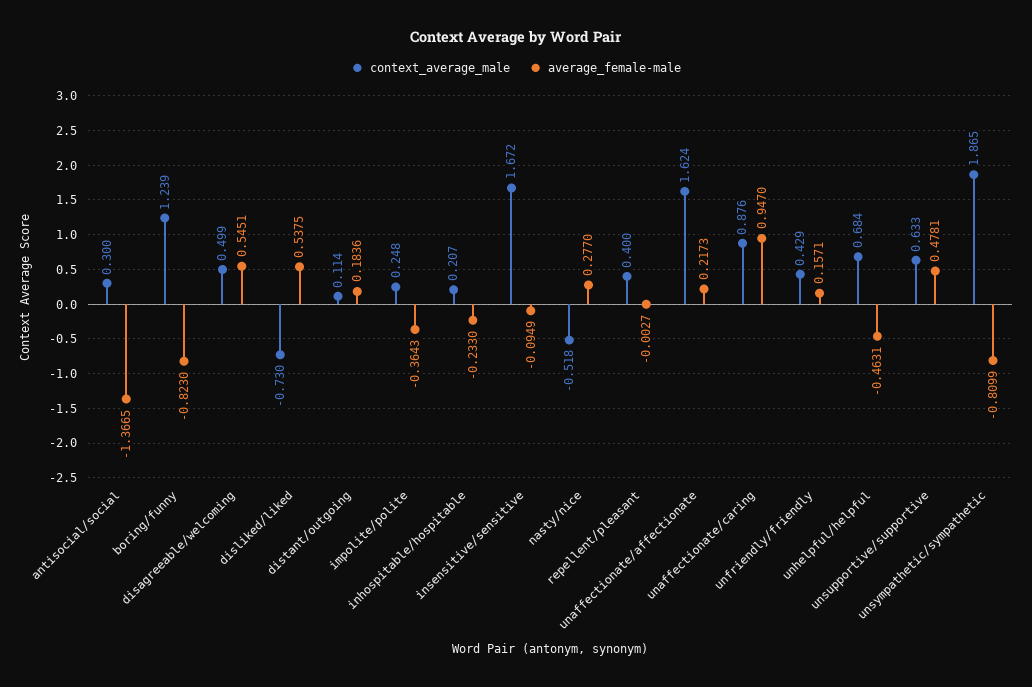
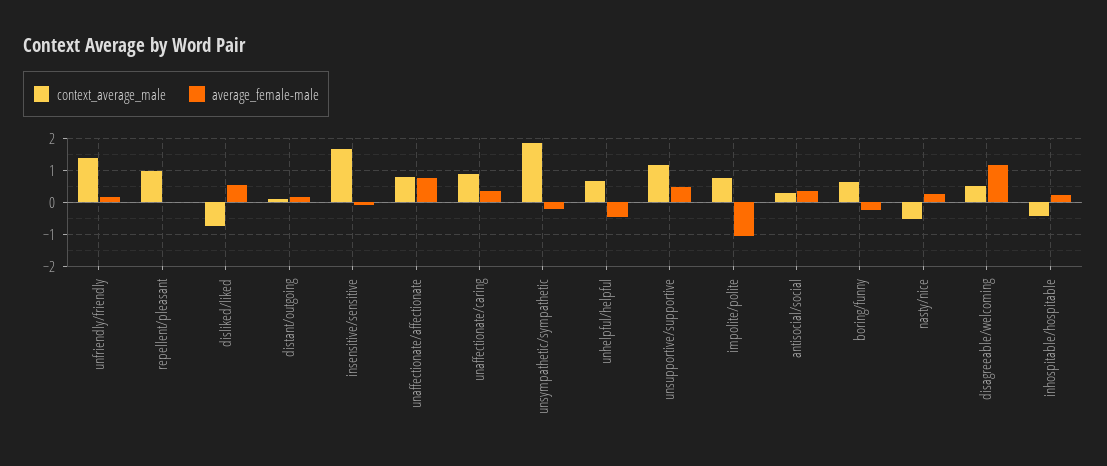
  {
    "context_average_male": {
      "antisocial/social": 0.3,
-     "boring/funny": 1.239,
+     "boring/funny": 0.6,
      "disagreeable/welcoming": 0.499,
      "disliked/liked": -0.73,
      "distant/outgoing": 0.114,
-     "impolite/polite": 0.248,
+     "impolite/polite": 0.8,
-     "inhospitable/hospitable": 0.207,
+     "inhospitable/hospitable": -0.4,
      "insensitive/sensitive": 1.672,
      "nasty/nice": -0.518,
-     "repellent/pleasant": 0.4,
+     "repellent/pleasant": 1,
-     "unaffectionate/affectionate": 1.624,
+     "unaffectionate/affectionate": 0.8,
      "unaffectionate/caring": 0.876,
-     "unfriendly/friendly": 0.429,
+     "unfriendly/friendly": 1.4,
      "unhelpful/helpful": 0.684,
-     "unsupportive/supportive": 0.633,
+     "unsupportive/supportive": 1.2,
      "unsympathetic/sympathetic": 1.865
    },
    "average_female-male": {
-     "antisocial/social": -1.3665,
+     "antisocial/social": 0.4,
-     "boring/funny": -0.823,
+     "boring/funny": -0.2,
-     "disagreeable/welcoming": 0.5451,
+     "disagreeable/welcoming": 1.2,
      "disliked/liked": 0.5375,
      "distant/outgoing": 0.1836,
-     "impolite/polite": -0.3643,
+     "impolite/polite": -1,
-     "inhospitable/hospitable": -0.233,
+     "inhospitable/hospitable": 0.2,
      "insensitive/sensitive": -0.0949,
      "nasty/nice": 0.277,
      "repellent/pleasant": -0.0027,
-     "unaffectionate/affectionate": 0.2173,
+     "unaffectionate/affectionate": 0.8,
-     "unaffectionate/caring": 0.947,
+     "unaffectionate/caring": 0.4,
      "unfriendly/friendly": 0.1571,
      "unhelpful/helpful": -0.4631,
      "unsupportive/supportive": 0.4781,
-     "unsympathetic/sympathetic": -0.8099
+     "unsympathetic/sympathetic": -0.2
    }
  }

